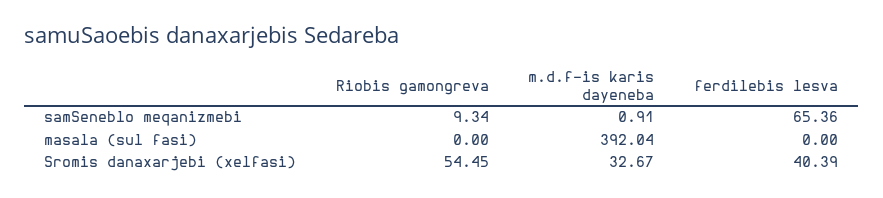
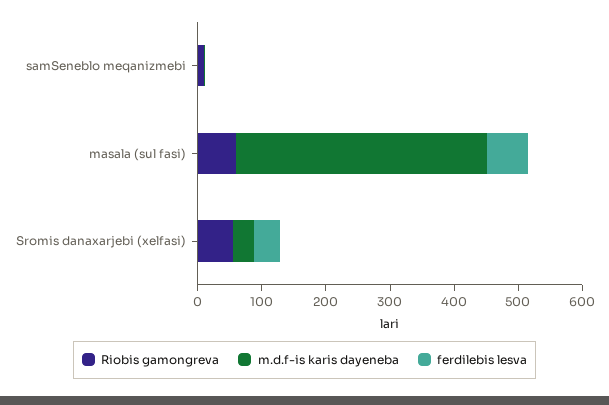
  {
    "Riobis gamongreva": {
      "samSeneblo meqanizmebi": 9.34,
-     "masala (sul fasi)": 0,
+     "masala (sul fasi)": 60,
      "Sromis danaxarjebi (xelfasi)": 54.45
    },
    "m.d.f-is karis dayeneba": {
      "samSeneblo meqanizmebi": 0.91,
      "masala (sul fasi)": 392.04,
      "Sromis danaxarjebi (xelfasi)": 32.67
    },
    "ferdilebis lesva": {
-     "samSeneblo meqanizmebi": 65.36,
+     "samSeneblo meqanizmebi": 0,
-     "masala (sul fasi)": 0,
+     "masala (sul fasi)": 60,
      "Sromis danaxarjebi (xelfasi)": 40.39
    }
  }

